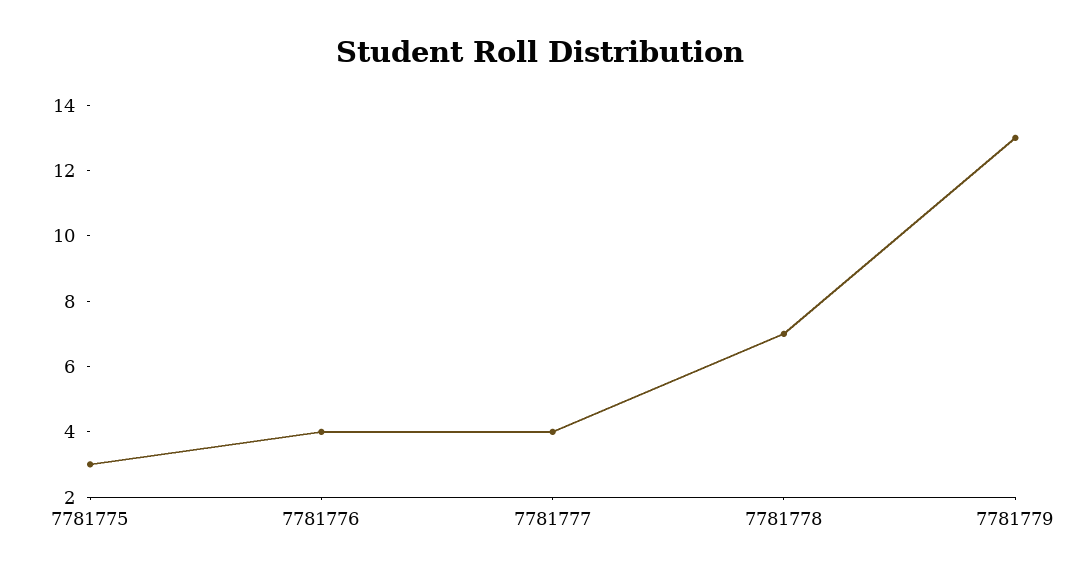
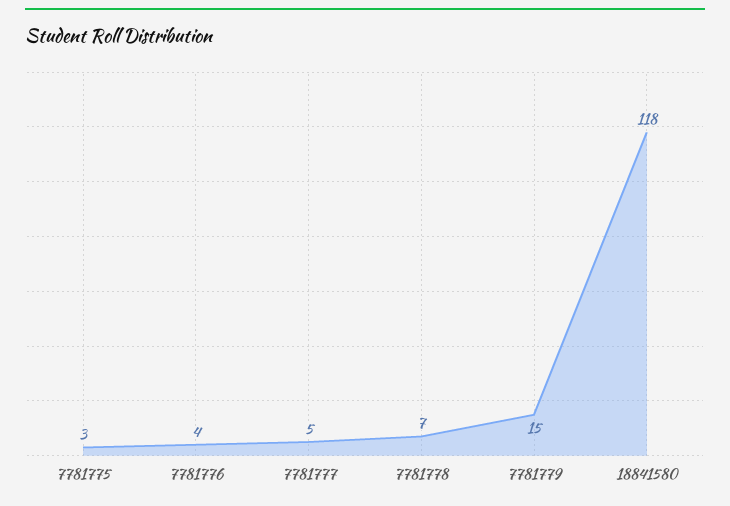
  {
    "7781775": 3,
    "7781776": 4,
-   "7781777": 4,
+   "7781777": 5,
    "7781778": 7,
-   "7781779": 13
+   "7781779": 15,
+   "18841580": 118
  }

